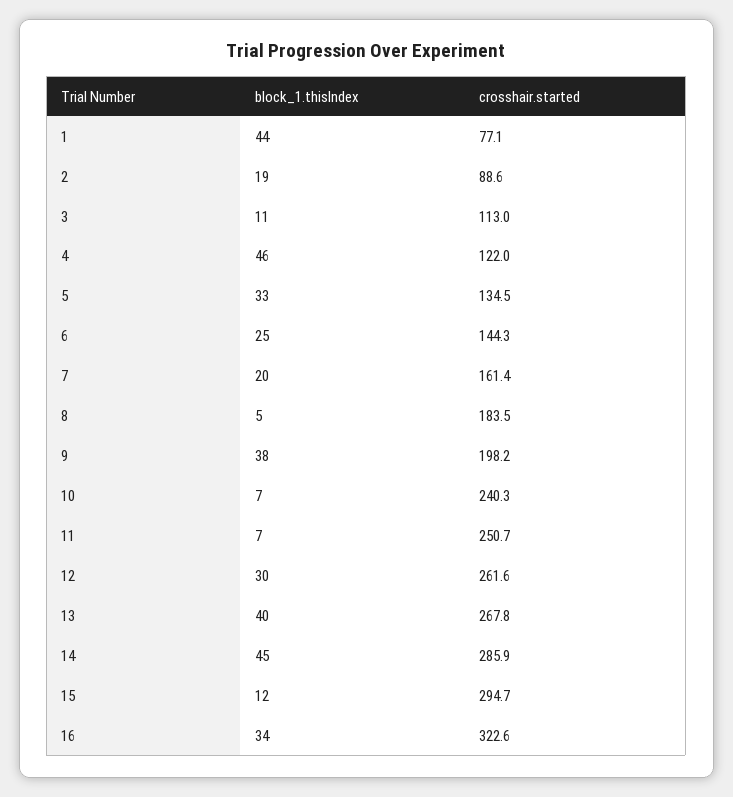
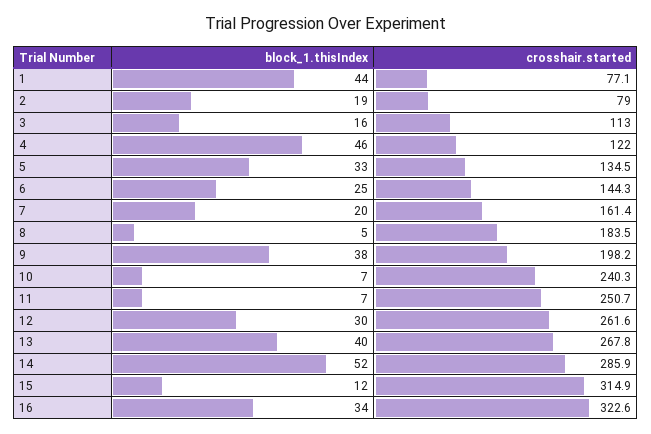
  {
    "block_1.thisIndex": {
      "1": 44,
      "2": 19,
-     "3": 11,
+     "3": 16,
      "4": 46,
      "5": 33,
      "6": 25,
      "7": 20,
      "8": 5,
      "9": 38,
      "10": 7,
      "11": 7,
      "12": 30,
      "13": 40,
-     "14": 45,
+     "14": 52,
      "15": 12,
      "16": 34
    },
    "crosshair.started": {
      "1": 77.1,
-     "2": 88.6,
+     "2": 79,
      "3": 113,
      "4": 122,
      "5": 134.5,
      "6": 144.3,
      "7": 161.4,
      "8": 183.5,
      "9": 198.2,
      "10": 240.3,
      "11": 250.7,
      "12": 261.6,
      "13": 267.8,
      "14": 285.9,
-     "15": 294.7,
+     "15": 314.9,
      "16": 322.6
    }
  }

